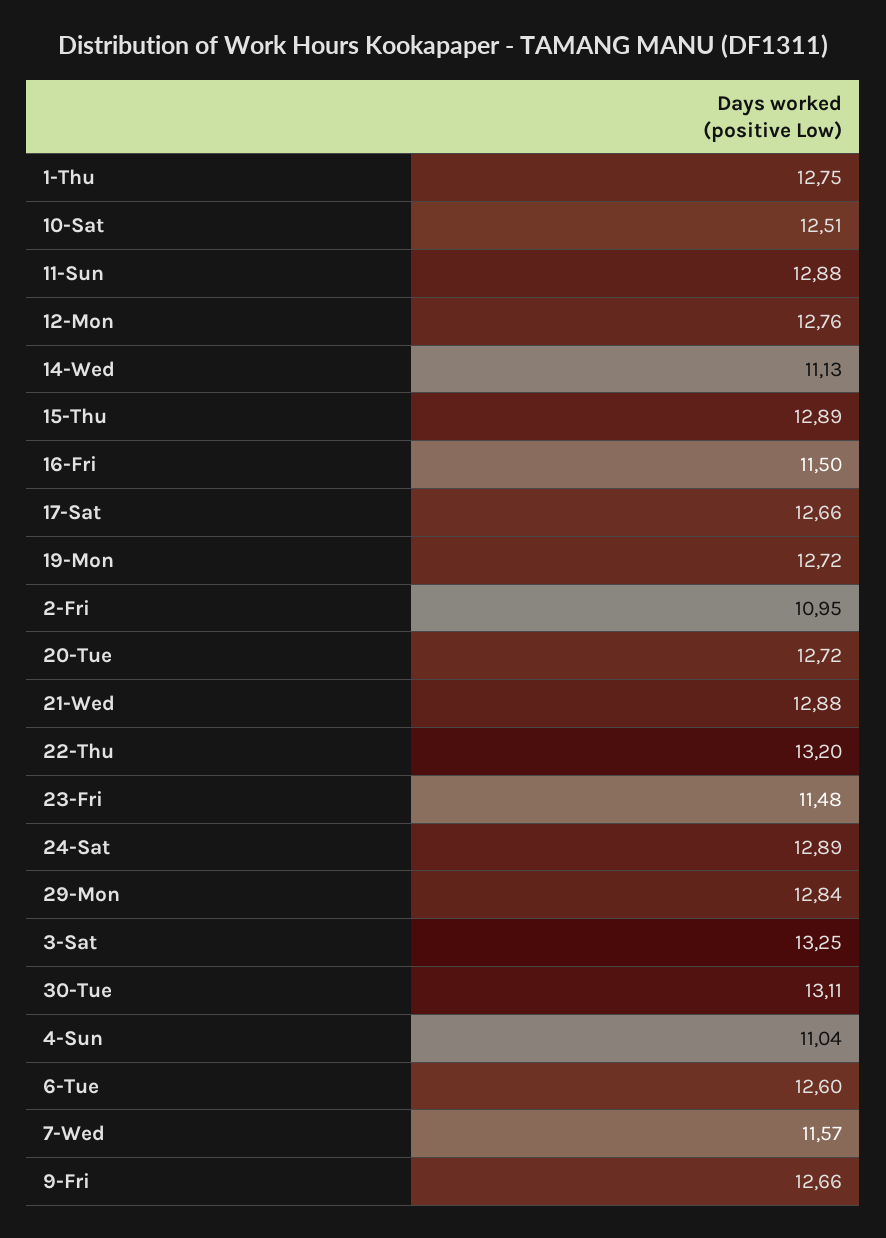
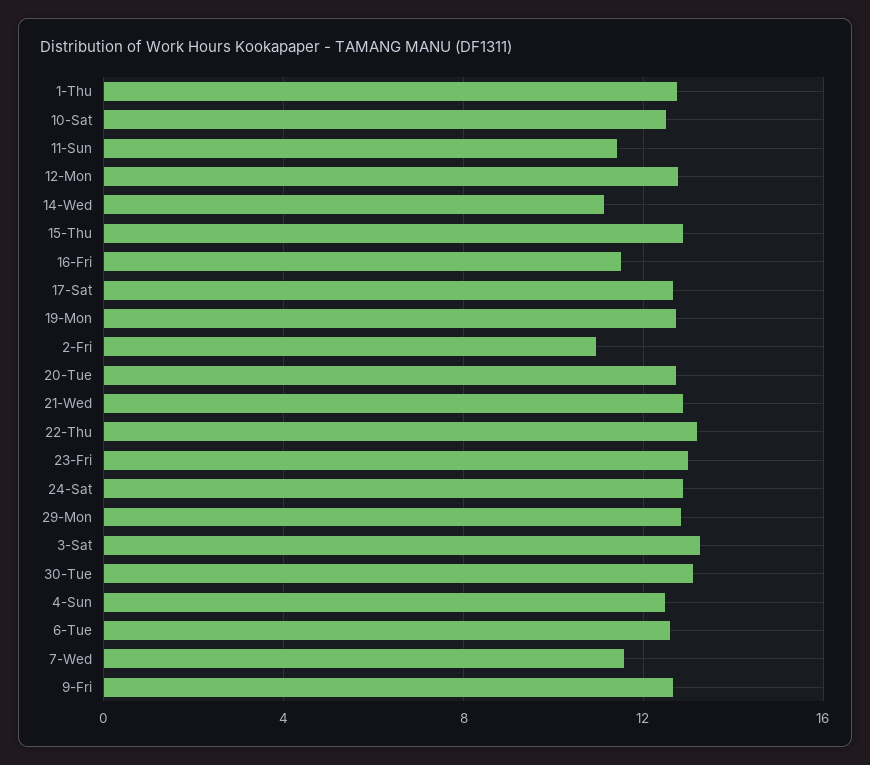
  {
    "1-Thu": 12.75,
    "10-Sat": 12.51,
-   "11-Sun": 12.88,
+   "11-Sun": 11.5,
    "12-Mon": 12.76,
    "14-Wed": 11.13,
    "15-Thu": 12.89,
    "16-Fri": 11.5,
    "17-Sat": 12.66,
    "19-Mon": 12.72,
    "2-Fri": 10.95,
    "20-Tue": 12.72,
    "21-Wed": 12.88,
    "22-Thu": 13.2,
-   "23-Fri": 11.48,
+   "23-Fri": 13,
    "24-Sat": 12.89,
    "29-Mon": 12.84,
    "3-Sat": 13.25,
    "30-Tue": 13.11,
-   "4-Sun": 11.04,
+   "4-Sun": 12.5,
    "6-Tue": 12.6,
    "7-Wed": 11.57,
    "9-Fri": 12.66
  }

